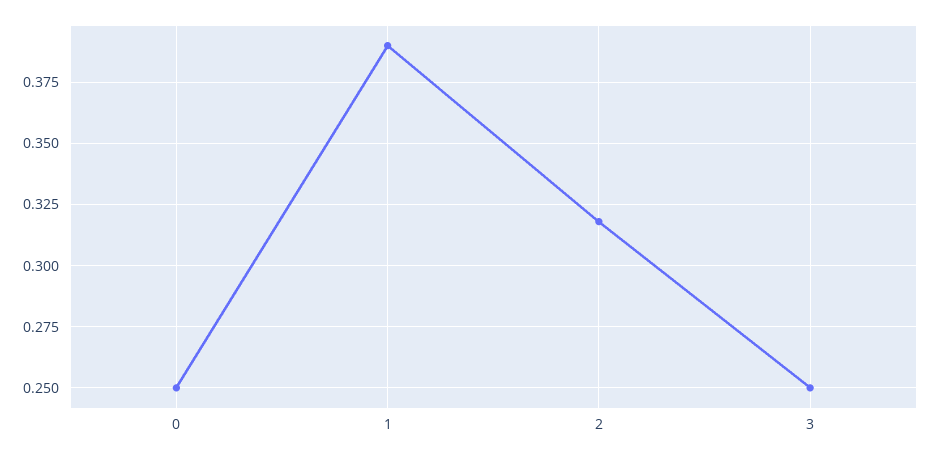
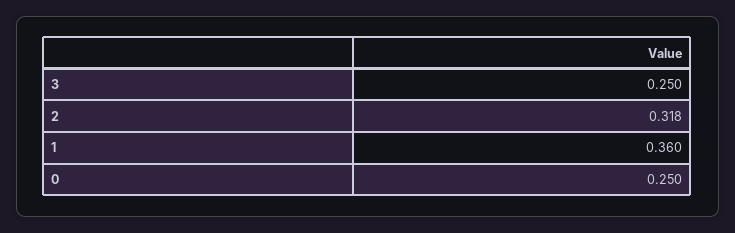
  {
    "0": 0.25,
-   "1": 0.39,
+   "1": 0.36,
    "2": 0.318,
    "3": 0.25
  }

